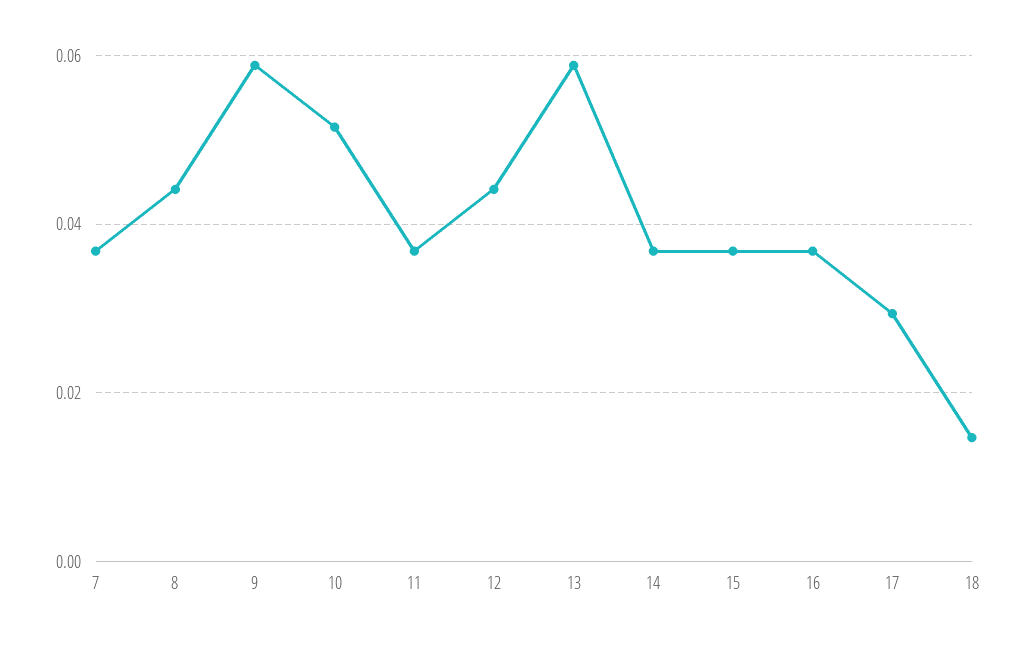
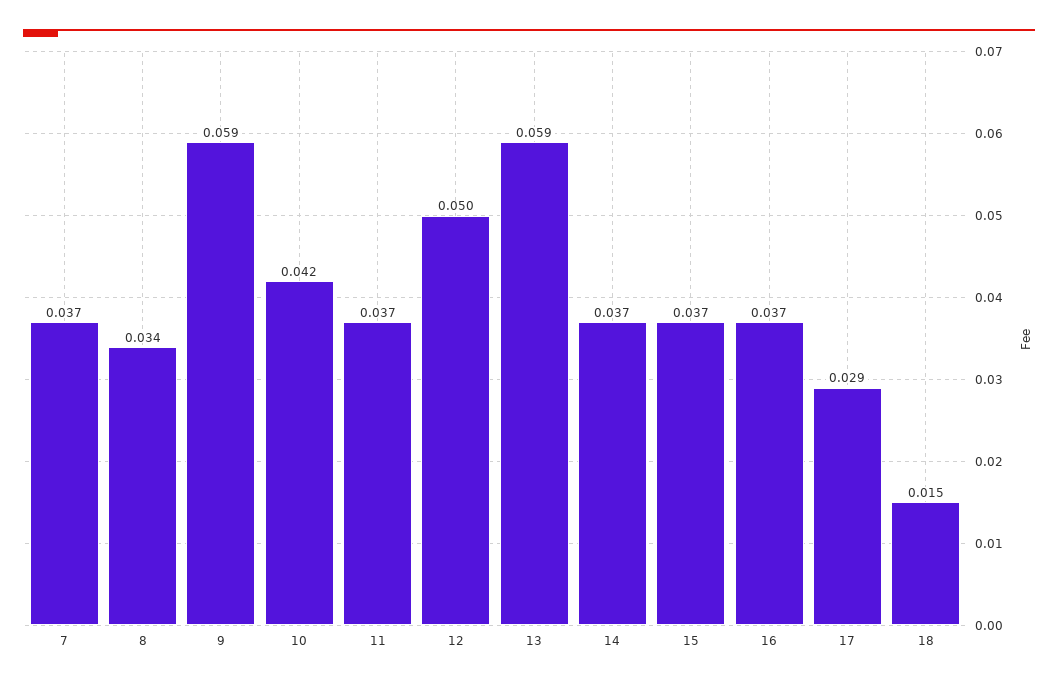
  {
    "7": 0.037,
-   "8": 0.044,
+   "8": 0.034,
    "9": 0.059,
-   "10": 0.052,
+   "10": 0.042,
    "11": 0.037,
-   "12": 0.044,
+   "12": 0.05,
    "13": 0.059,
    "14": 0.037,
    "15": 0.037,
    "16": 0.037,
    "17": 0.029,
    "18": 0.015
  }

